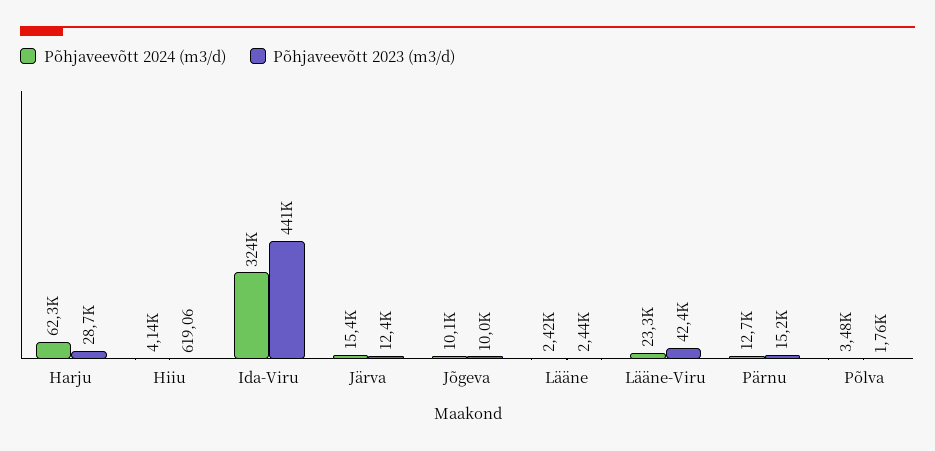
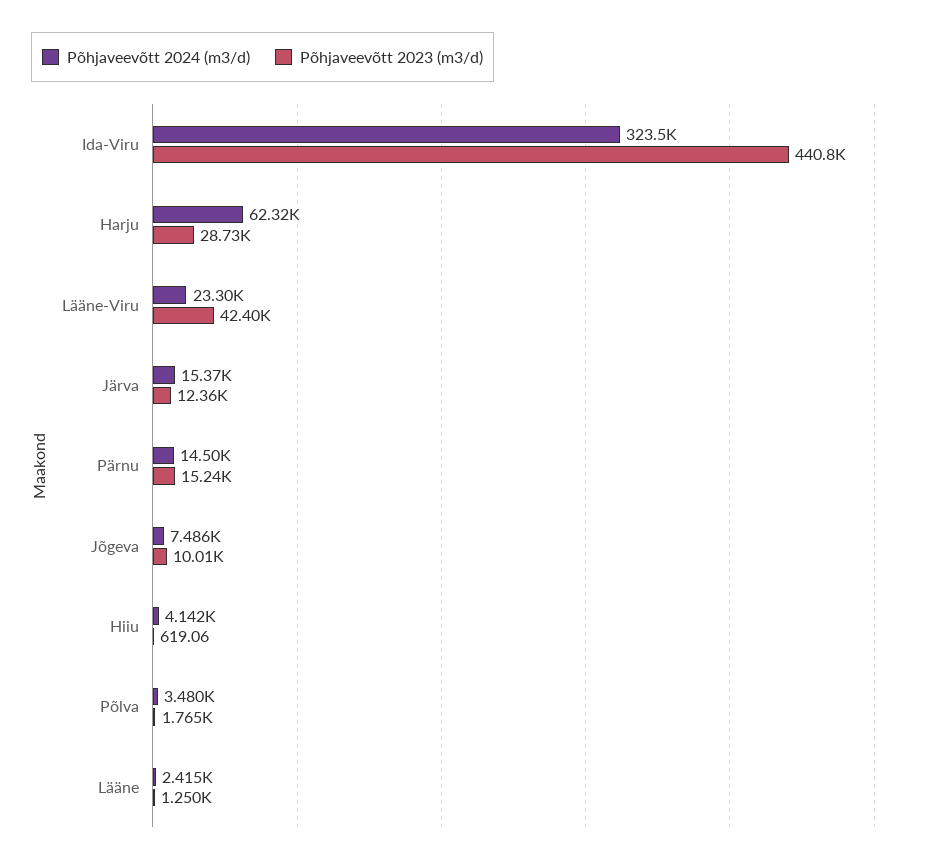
  {
    "Põhjaveevõtt 2024 (m3/d)": {
      "Harju": 62320,
      "Hiiu": 4142,
      "Ida-Viru": 323500,
      "Järva": 15370,
-     "Jõgeva": 10100,
+     "Jõgeva": 7486,
      "Lääne": 2415,
      "Lääne-Viru": 23300,
-     "Pärnu": 12700,
+     "Pärnu": 14500,
      "Põlva": 3480
    },
    "Põhjaveevõtt 2023 (m3/d)": {
      "Harju": 28730,
      "Hiiu": 619.06,
      "Ida-Viru": 440800,
      "Järva": 12360,
      "Jõgeva": 10010,
-     "Lääne": 2440,
+     "Lääne": 1250,
      "Lääne-Viru": 42400,
      "Pärnu": 15240,
      "Põlva": 1765
    }
  }

